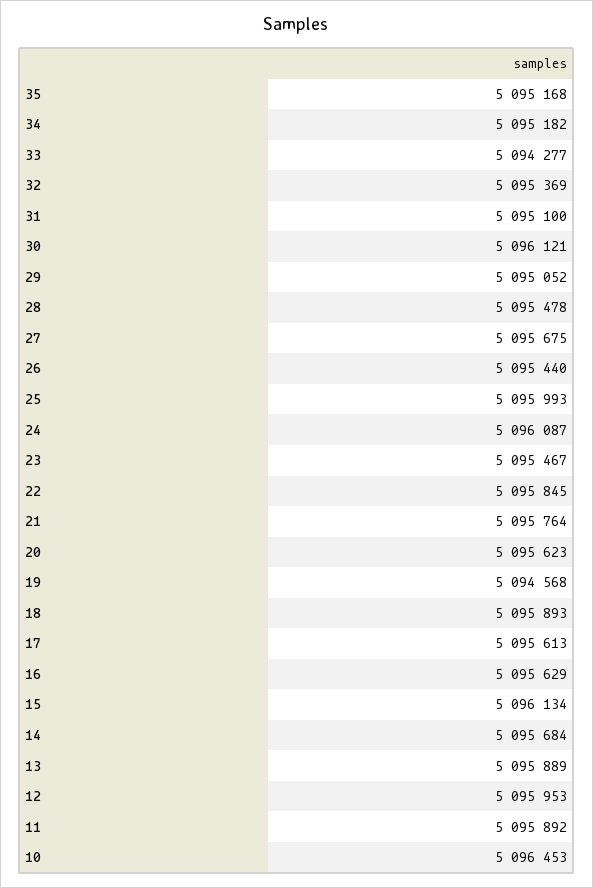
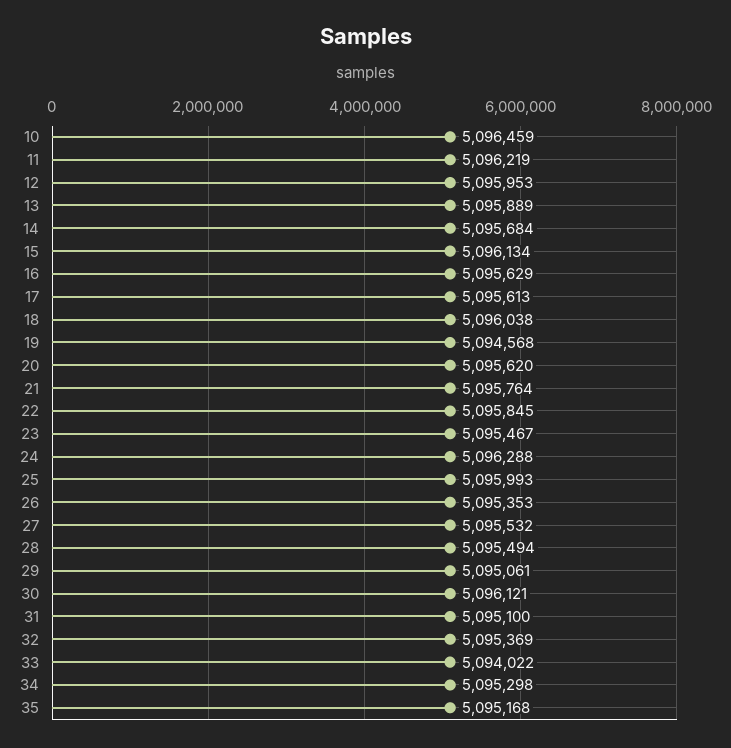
  {
    "35": 5095168,
-   "34": 5095182,
+   "34": 5095298,
-   "33": 5094277,
+   "33": 5094022,
    "32": 5095369,
    "31": 5095100,
    "30": 5096121,
-   "29": 5095052,
+   "29": 5095061,
-   "28": 5095478,
+   "28": 5095494,
-   "27": 5095675,
+   "27": 5095532,
-   "26": 5095440,
+   "26": 5095353,
    "25": 5095993,
-   "24": 5096087,
+   "24": 5096288,
    "23": 5095467,
    "22": 5095845,
    "21": 5095764,
-   "20": 5095623,
+   "20": 5095620,
    "19": 5094568,
-   "18": 5095893,
+   "18": 5096038,
    "17": 5095613,
    "16": 5095629,
    "15": 5096134,
    "14": 5095684,
    "13": 5095889,
    "12": 5095953,
-   "11": 5095892,
+   "11": 5096219,
-   "10": 5096453
+   "10": 5096459
  }

